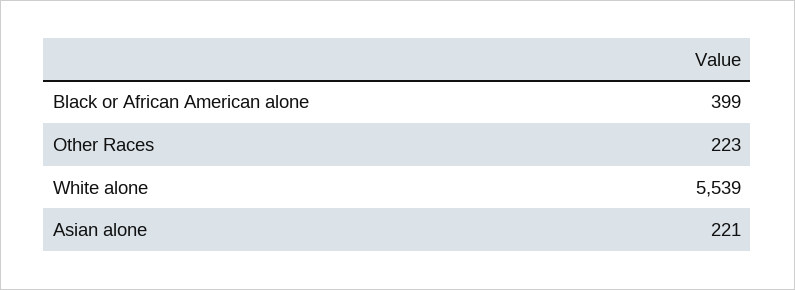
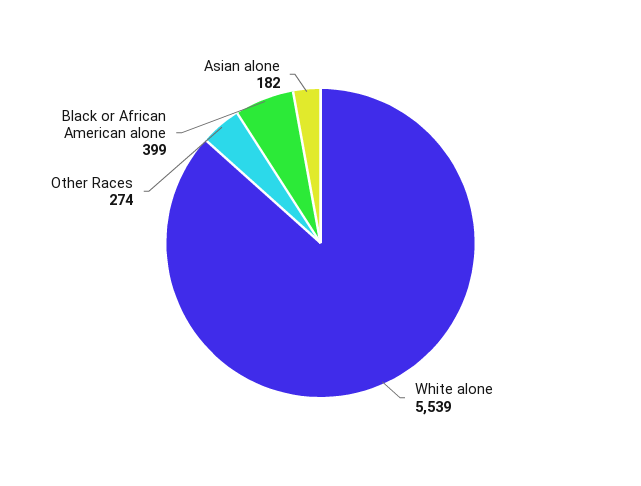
  {
    "Black or African American alone": 399,
-   "Other Races": 223,
+   "Other Races": 274,
    "White alone": 5539,
-   "Asian alone": 221
+   "Asian alone": 182
  }

